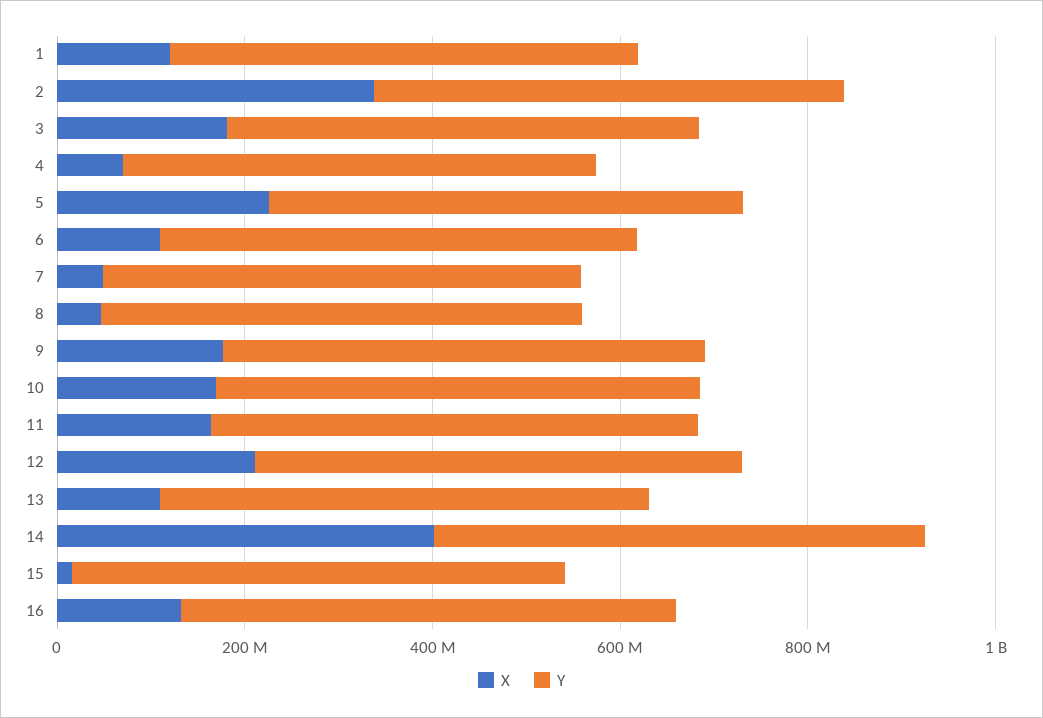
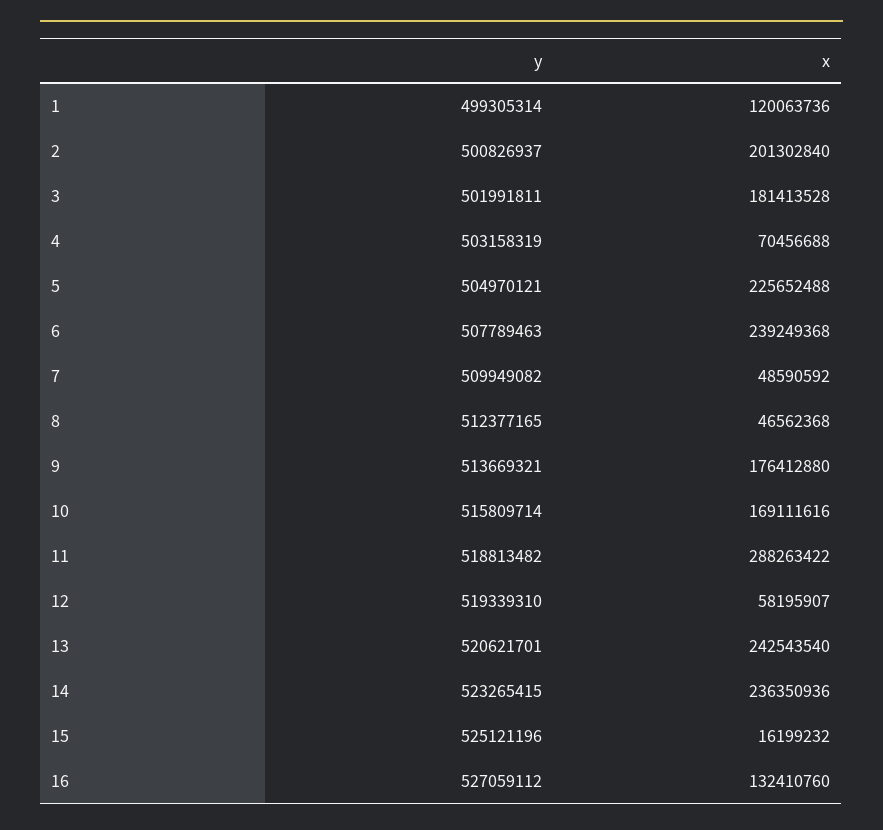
  {
    "X": {
      "1": 120063736,
-     "2": 350000000,
+     "2": 201302840,
      "3": 181413528,
      "4": 70456688,
      "5": 225652488,
-     "6": 100000000,
+     "6": 239249368,
      "7": 48590592,
      "8": 46562368,
      "9": 176412880,
      "10": 169111616,
-     "11": 150000000,
+     "11": 288263422,
-     "12": 200000000,
+     "12": 58195907,
-     "13": 100000000,
+     "13": 242543540,
-     "14": 400000000,
+     "14": 236350936,
      "15": 16199232,
      "16": 132410760
    },
    "Y": {
      "1": 499305314,
      "2": 500826937,
      "3": 501991811,
      "4": 503158319,
      "5": 504970121,
      "6": 507789463,
      "7": 509949082,
      "8": 512377165,
      "9": 513669321,
      "10": 515809714,
      "11": 518813482,
      "12": 519339310,
      "13": 520621701,
      "14": 523265415,
      "15": 525121196,
      "16": 527059112
    }
  }

